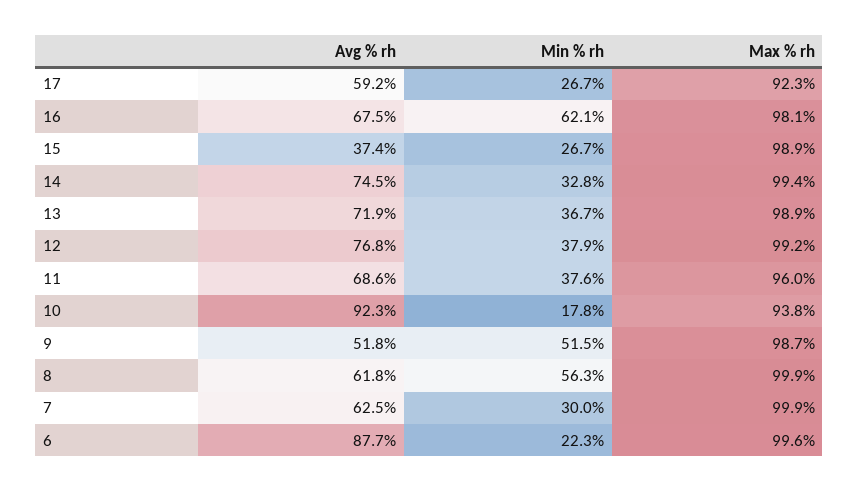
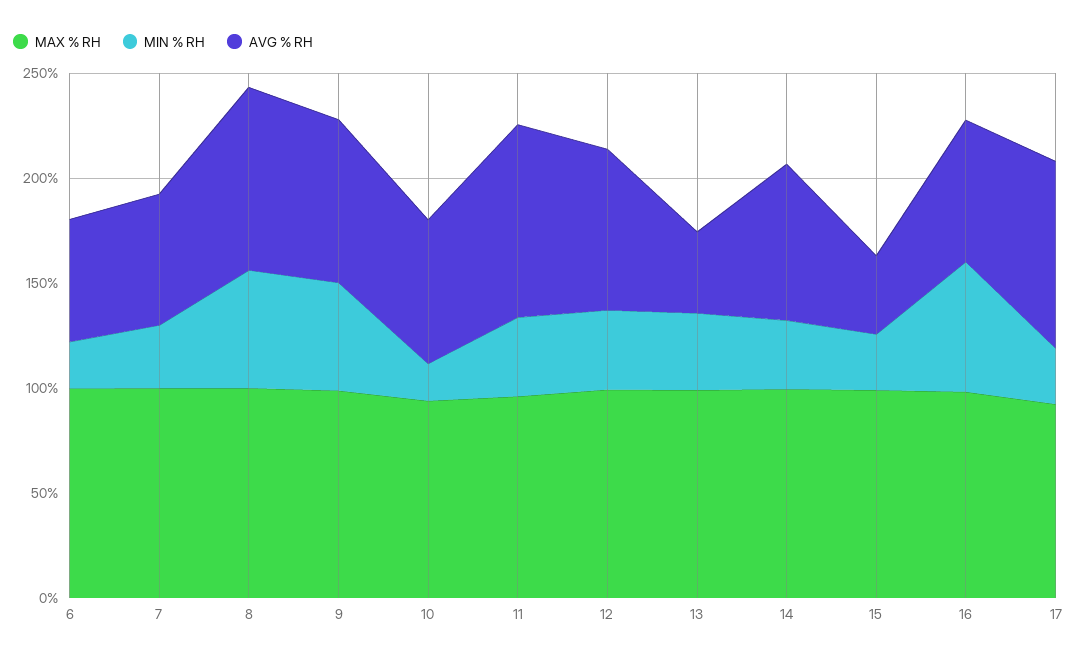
  {
    "Avg % rh": {
-     "17": 59.2,
+     "17": 90,
      "16": 67.5,
      "15": 37.4,
      "14": 74.5,
-     "13": 71.9,
+     "13": 40,
      "12": 76.8,
-     "11": 68.6,
+     "11": 90,
-     "10": 92.3,
+     "10": 70,
-     "9": 51.8,
+     "9": 80,
-     "8": 61.8,
+     "8": 90,
      "7": 62.5,
-     "6": 87.7
+     "6": 60
    },
    "Min % rh": {
      "17": 26.7,
      "16": 62.1,
      "15": 26.7,
      "14": 32.8,
      "13": 36.7,
      "12": 37.9,
      "11": 37.6,
      "10": 17.8,
      "9": 51.5,
      "8": 56.3,
      "7": 30,
      "6": 22.3
    },
    "Max % rh": {
      "17": 92.3,
      "16": 98.1,
      "15": 98.9,
      "14": 99.4,
      "13": 98.9,
      "12": 99.2,
      "11": 96,
      "10": 93.8,
      "9": 98.7,
      "8": 99.9,
      "7": 99.9,
      "6": 99.6
    }
  }

